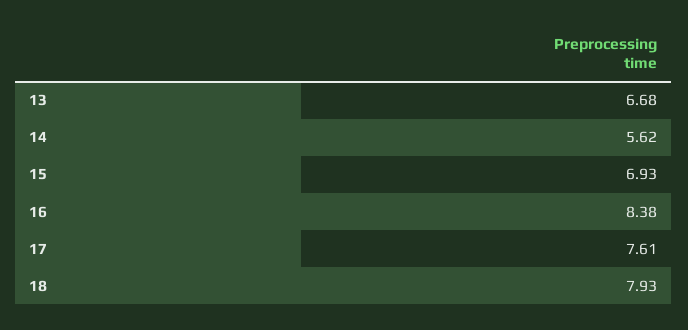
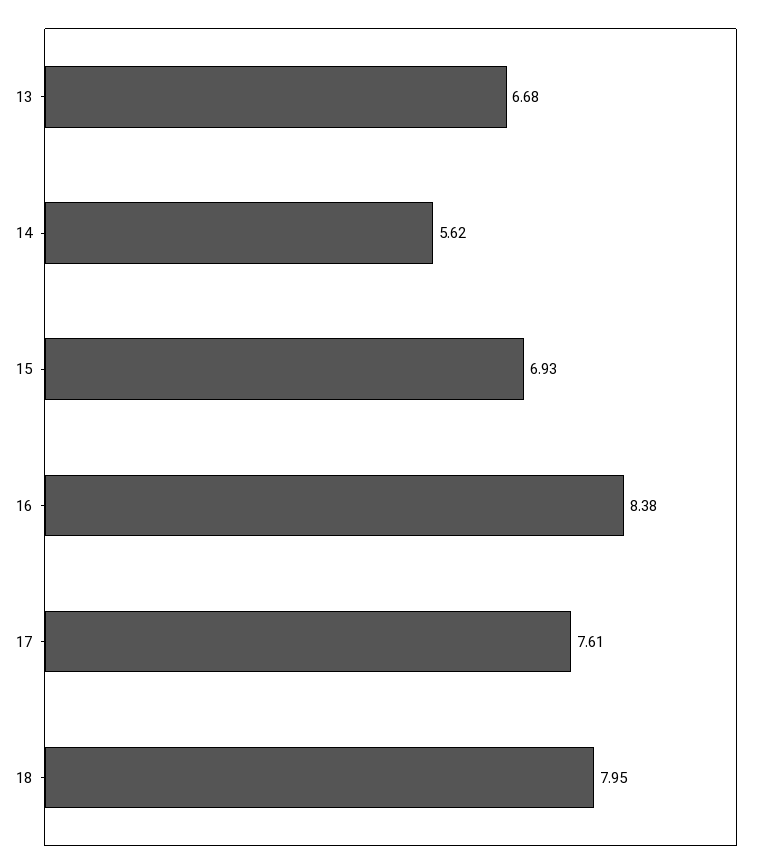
  {
    "13": 6.68,
    "14": 5.62,
    "15": 6.93,
    "16": 8.38,
    "17": 7.61,
-   "18": 7.93
+   "18": 7.95
  }

